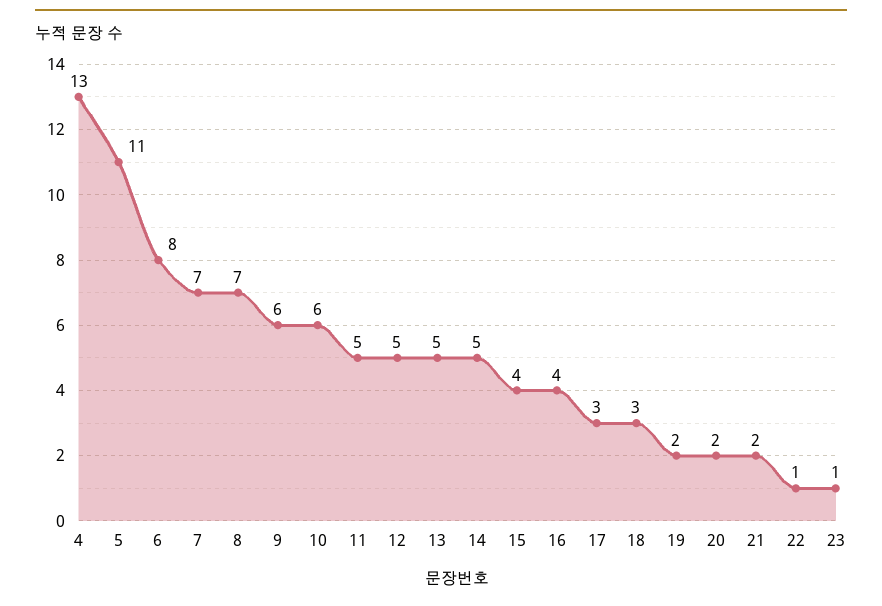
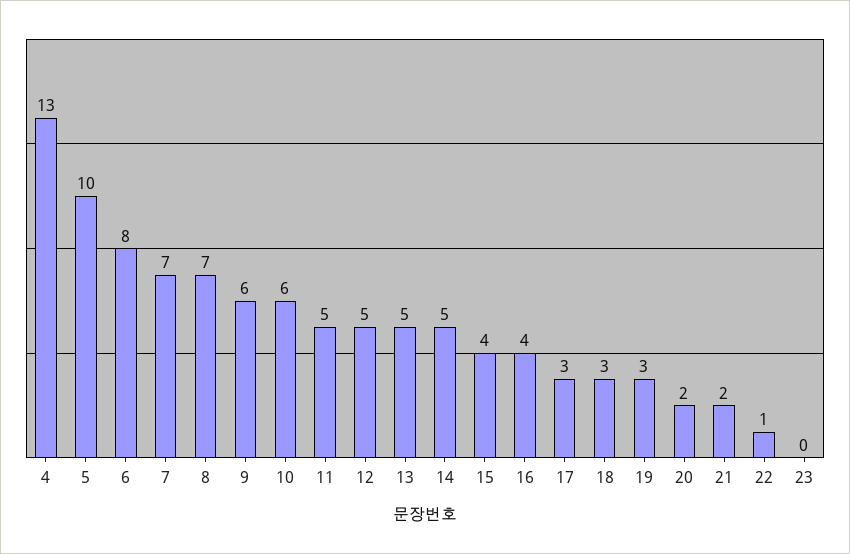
  {
    "4": 13,
-   "5": 11,
+   "5": 10,
    "6": 8,
    "7": 7,
    "8": 7,
    "9": 6,
    "10": 6,
    "11": 5,
    "12": 5,
    "13": 5,
    "14": 5,
    "15": 4,
    "16": 4,
    "17": 3,
    "18": 3,
-   "19": 2,
+   "19": 3,
    "20": 2,
    "21": 2,
    "22": 1,
-   "23": 1
+   "23": 0
  }

